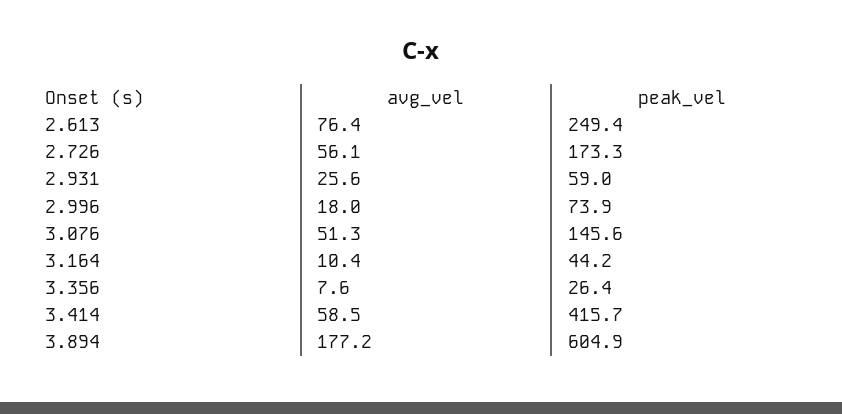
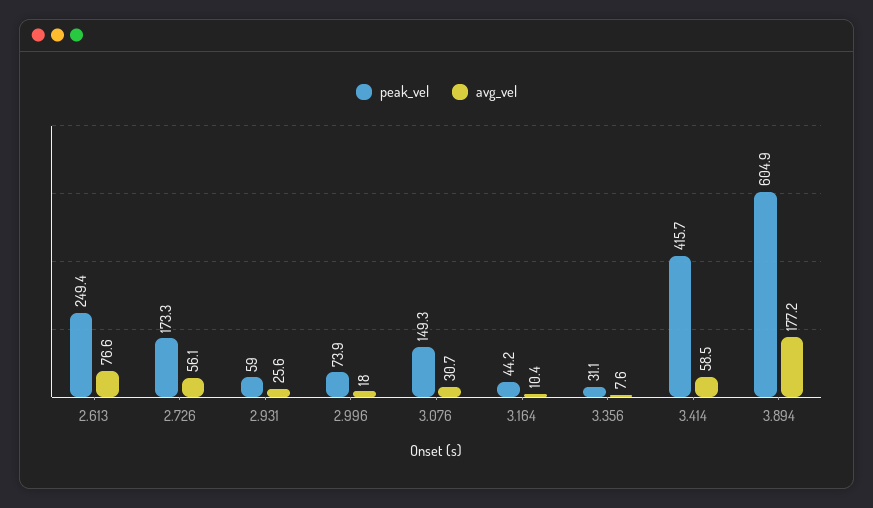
  {
    "avg_vel": {
-     "2.613": 76.4,
+     "2.613": 76.6,
      "2.726": 56.1,
      "2.931": 25.6,
      "2.996": 18,
-     "3.076": 51.3,
+     "3.076": 30.7,
      "3.164": 10.4,
      "3.356": 7.6,
      "3.414": 58.5,
      "3.894": 177.2
    },
    "peak_vel": {
      "2.613": 249.4,
      "2.726": 173.3,
      "2.931": 59,
      "2.996": 73.9,
-     "3.076": 145.6,
+     "3.076": 149.3,
      "3.164": 44.2,
-     "3.356": 26.4,
+     "3.356": 31.1,
      "3.414": 415.7,
      "3.894": 604.9
    }
  }

